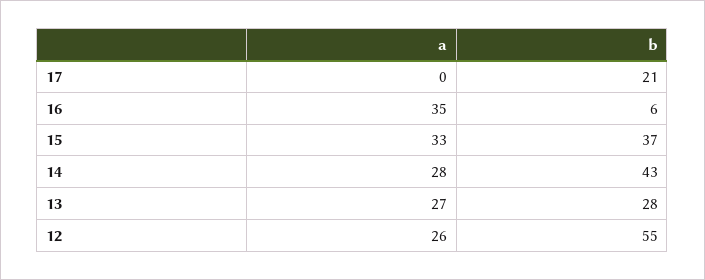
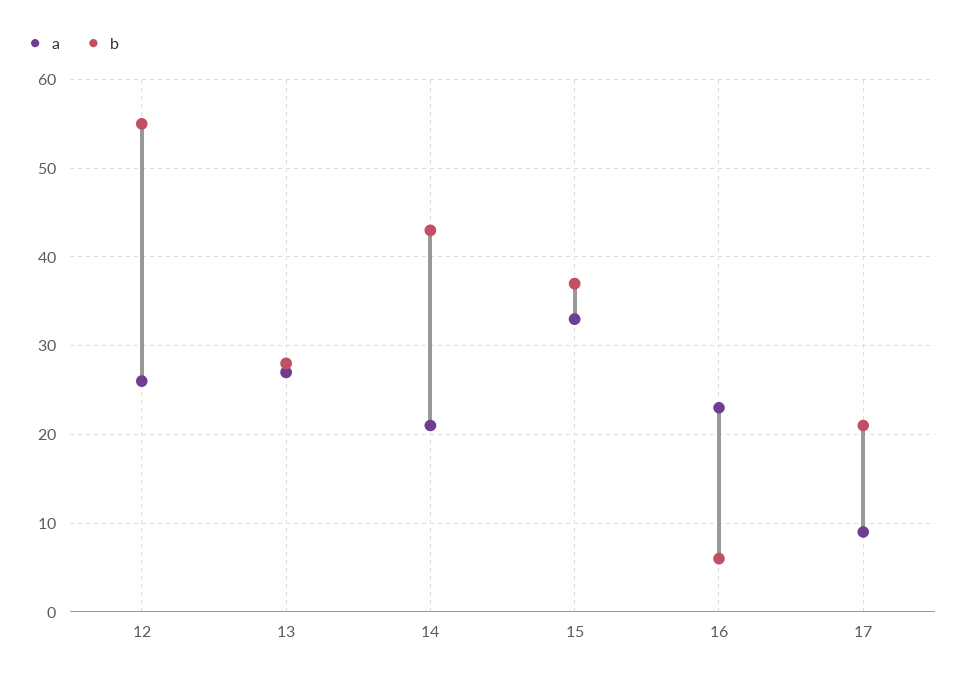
  {
    "a": {
-     "17": 0,
+     "17": 9,
-     "16": 35,
+     "16": 23,
      "15": 33,
-     "14": 28,
+     "14": 21,
      "13": 27,
      "12": 26
    },
    "b": {
      "17": 21,
      "16": 6,
      "15": 37,
      "14": 43,
      "13": 28,
      "12": 55
    }
  }

